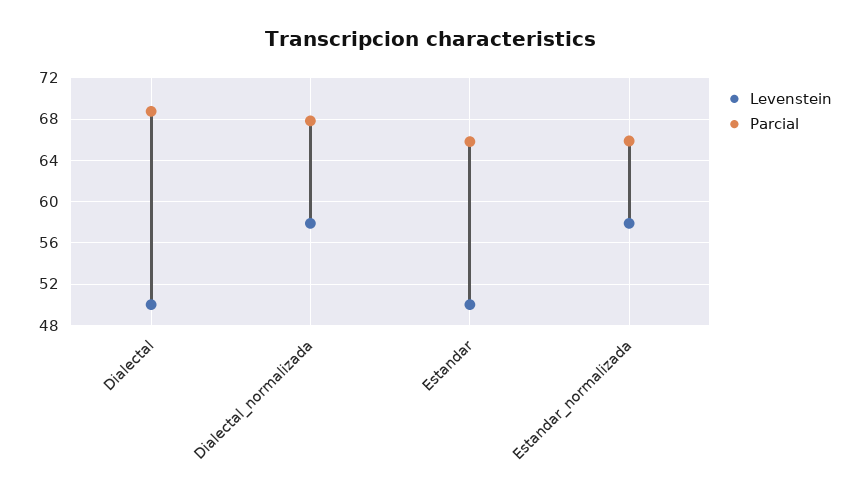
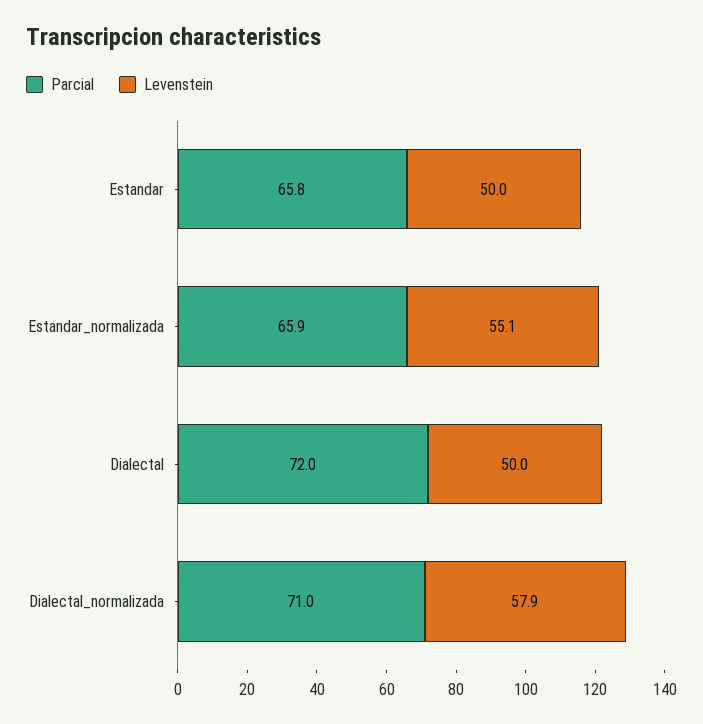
  {
    "Levenstein": {
      "Dialectal": 50,
      "Dialectal_normalizada": 57.9,
      "Estandar": 50,
-     "Estandar_normalizada": 58
+     "Estandar_normalizada": 55.1
    },
    "Parcial": {
-     "Dialectal": 69,
+     "Dialectal": 72,
-     "Dialectal_normalizada": 68,
+     "Dialectal_normalizada": 71,
      "Estandar": 65.8,
      "Estandar_normalizada": 65.9
    }
  }

